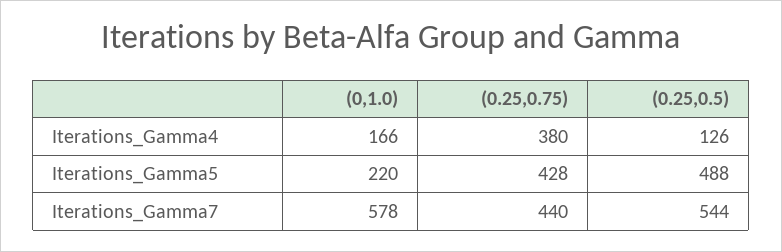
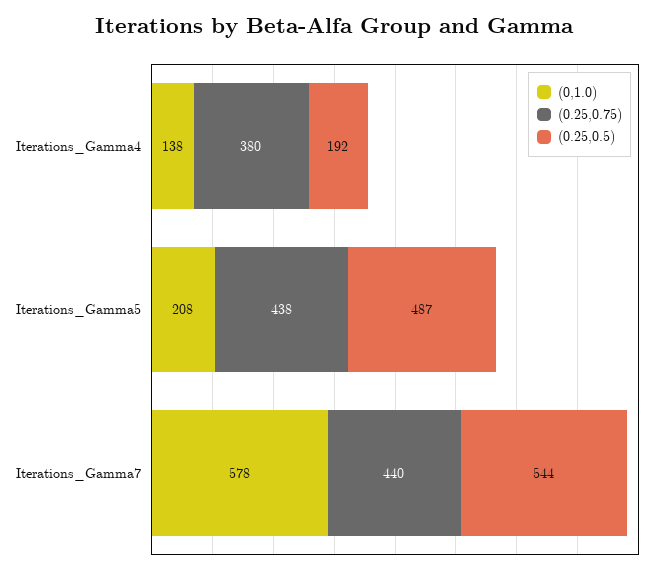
  {
    "(0,1.0)": {
-     "Iterations_Gamma4": 166,
+     "Iterations_Gamma4": 138,
-     "Iterations_Gamma5": 220,
+     "Iterations_Gamma5": 208,
      "Iterations_Gamma7": 578
    },
    "(0.25,0.75)": {
      "Iterations_Gamma4": 380,
-     "Iterations_Gamma5": 428,
+     "Iterations_Gamma5": 438,
      "Iterations_Gamma7": 440
    },
    "(0.25,0.5)": {
-     "Iterations_Gamma4": 126,
+     "Iterations_Gamma4": 192,
-     "Iterations_Gamma5": 488,
+     "Iterations_Gamma5": 487,
      "Iterations_Gamma7": 544
    }
  }

